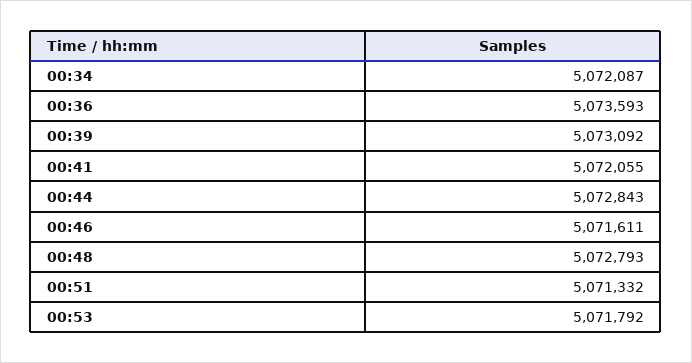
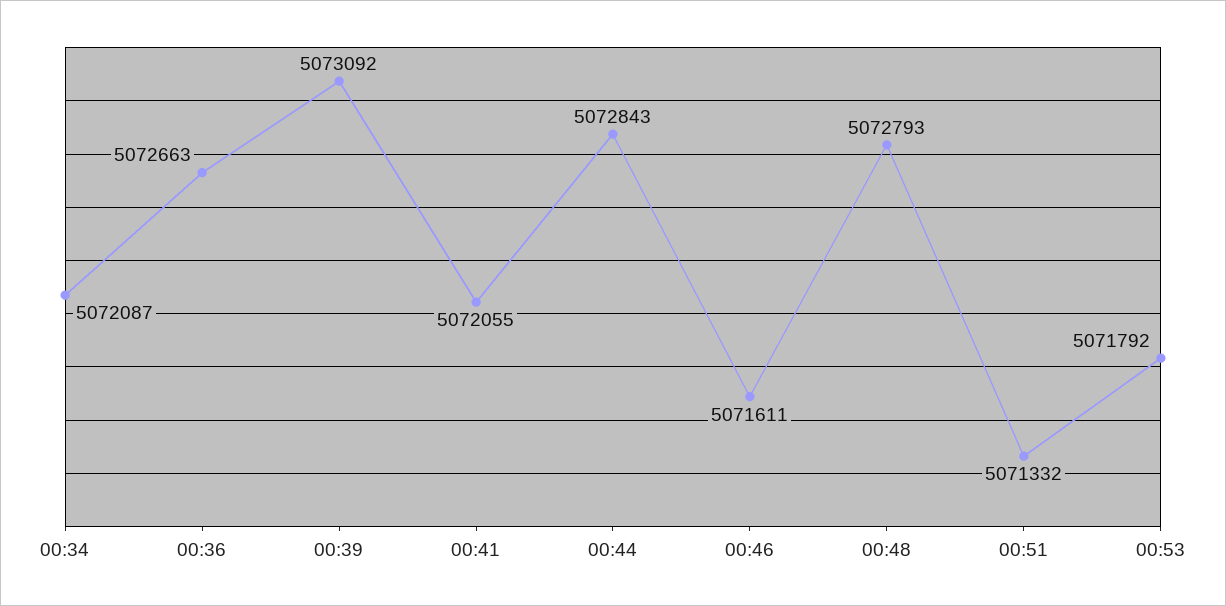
  {
    "00:34": 5072087,
-   "00:36": 5073593,
+   "00:36": 5072663,
    "00:39": 5073092,
    "00:41": 5072055,
    "00:44": 5072843,
    "00:46": 5071611,
    "00:48": 5072793,
    "00:51": 5071332,
    "00:53": 5071792
  }

